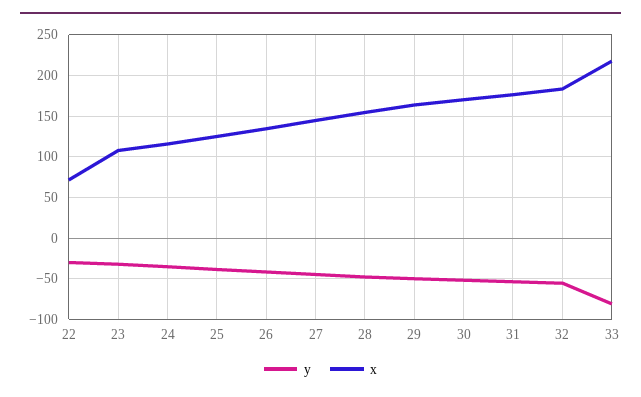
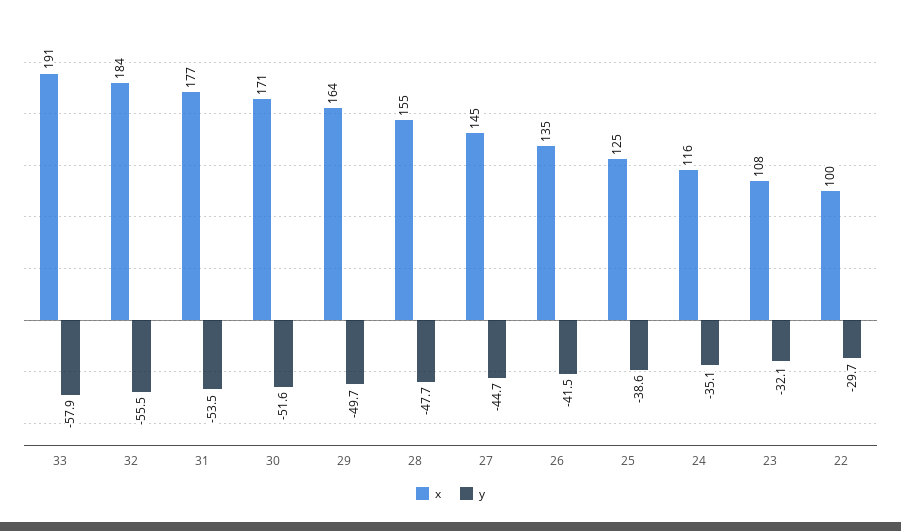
  {
    "y": {
      "22": -29.7,
      "23": -32.1,
      "24": -35.1,
      "25": -38.6,
      "26": -41.5,
      "27": -44.7,
      "28": -47.7,
      "29": -49.7,
      "30": -51.6,
      "31": -53.5,
      "32": -55.5,
-     "33": -80
+     "33": -57.9
    },
    "x": {
-     "22": 70,
+     "22": 100,
      "23": 108,
      "24": 116,
      "25": 125,
      "26": 135,
      "27": 145,
      "28": 155,
      "29": 164,
      "30": 171,
      "31": 177,
      "32": 184,
-     "33": 220
+     "33": 191
    }
  }

